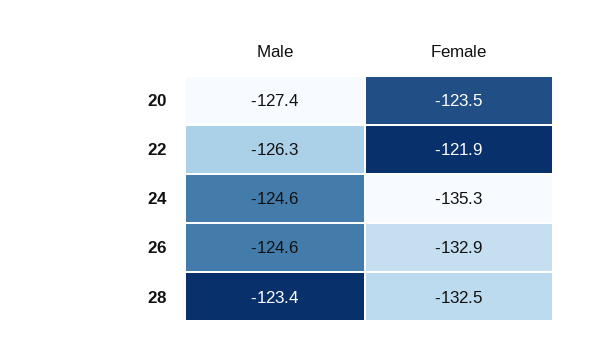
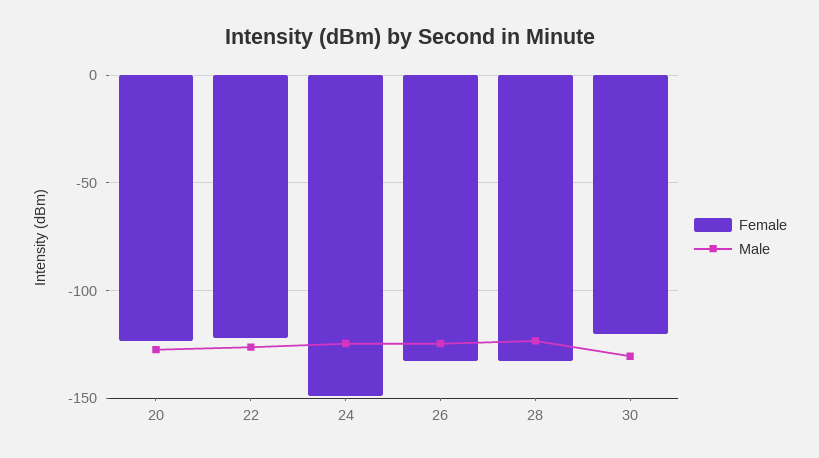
  {
    "Male": {
      "20": -127.4,
      "22": -126.3,
      "24": -124.6,
      "26": -124.6,
-     "28": -123.4
+     "28": -123.4,
+     "30": -130
    },
    "Female": {
      "20": -123.5,
      "22": -121.9,
-     "24": -135.3,
+     "24": -150,
      "26": -132.9,
-     "28": -132.5
+     "28": -132.5,
+     "30": -120
    }
  }

